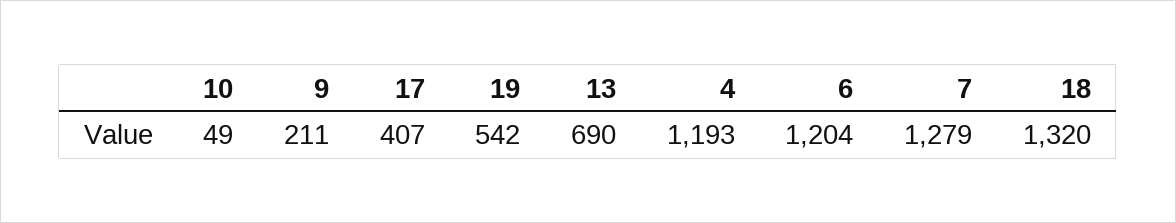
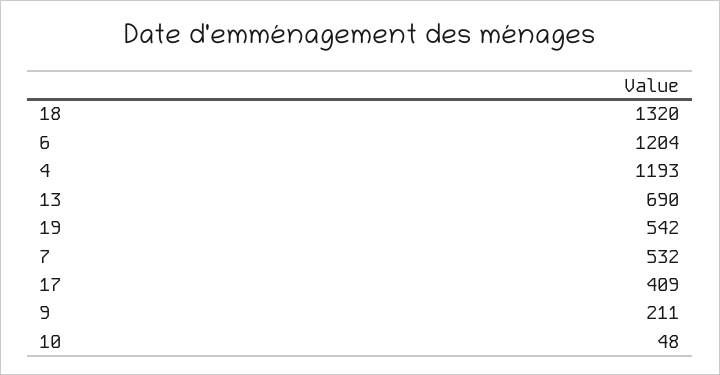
  {
-   "10": 49,
+   "10": 48,
    "9": 211,
-   "17": 407,
+   "17": 409,
    "19": 542,
    "13": 690,
    "4": 1193,
    "6": 1204,
-   "7": 1279,
+   "7": 532,
    "18": 1320
  }

